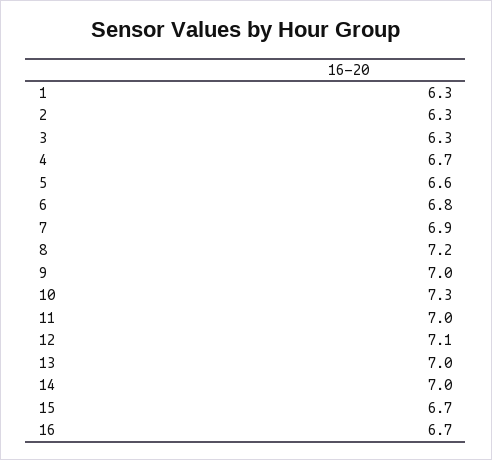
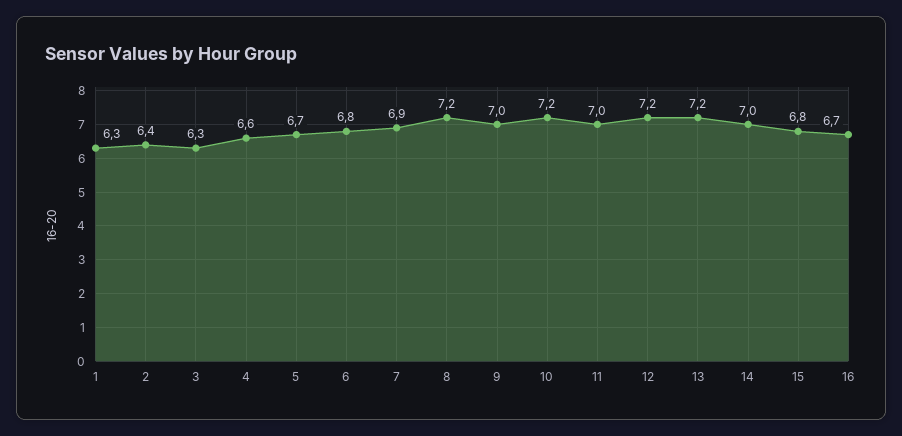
  {
    "1": 6.3,
-   "2": 6.3,
+   "2": 6.4,
    "3": 6.3,
-   "4": 6.7,
+   "4": 6.6,
-   "5": 6.6,
+   "5": 6.7,
    "6": 6.8,
    "7": 6.9,
    "8": 7.2,
    "9": 7,
-   "10": 7.3,
+   "10": 7.2,
    "11": 7,
-   "12": 7.1,
+   "12": 7.2,
-   "13": 7,
+   "13": 7.2,
    "14": 7,
-   "15": 6.7,
+   "15": 6.8,
    "16": 6.7
  }

